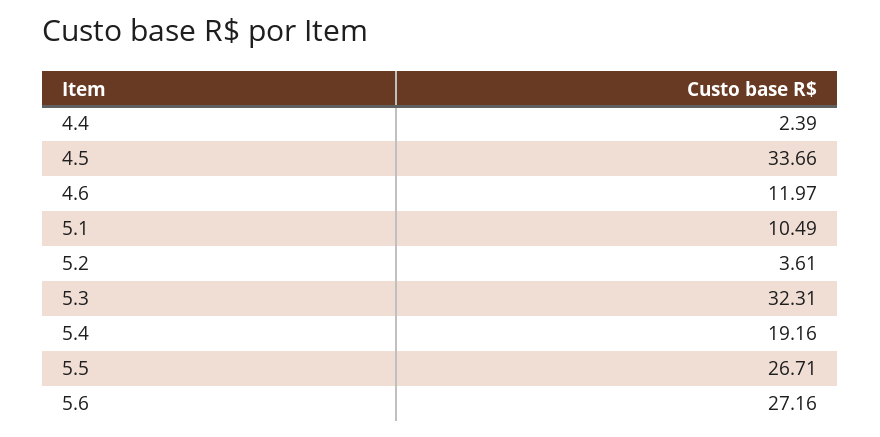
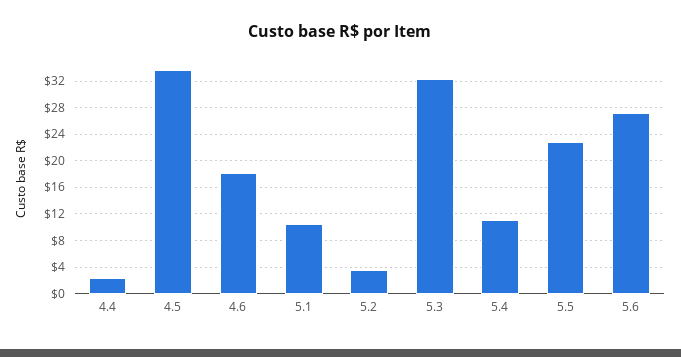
  {
    "4.4": 2.39,
    "4.5": 33.66,
-   "4.6": 11.97,
+   "4.6": 18,
    "5.1": 10.49,
    "5.2": 3.61,
    "5.3": 32.31,
-   "5.4": 19.16,
+   "5.4": 11,
-   "5.5": 26.71,
+   "5.5": 23,
    "5.6": 27.16
  }

